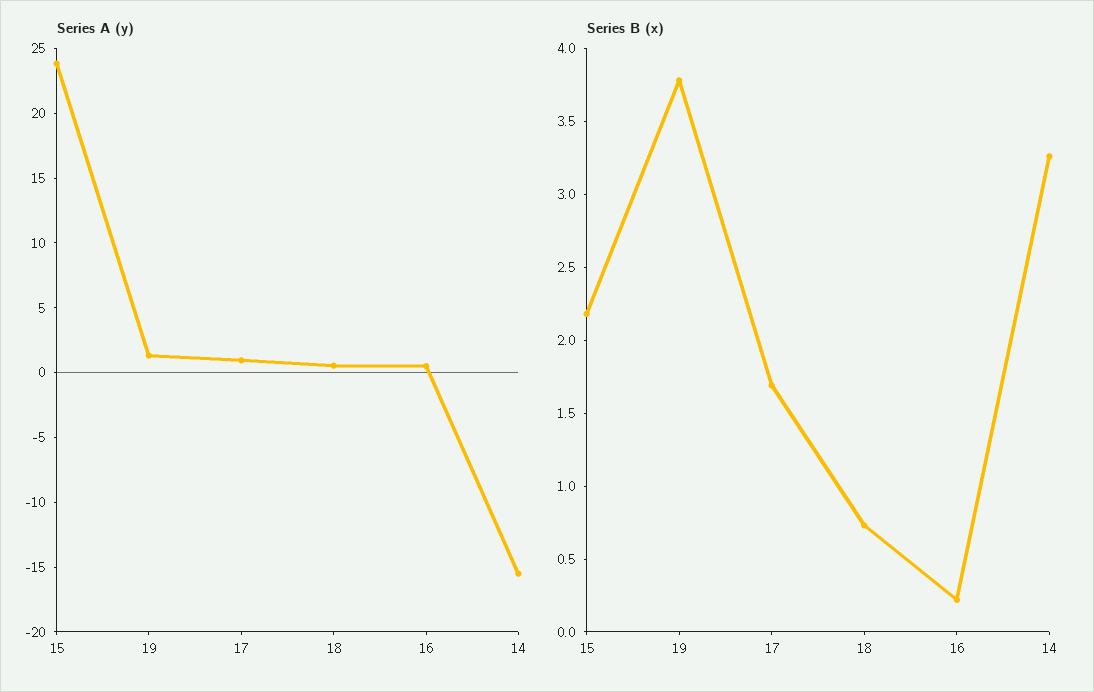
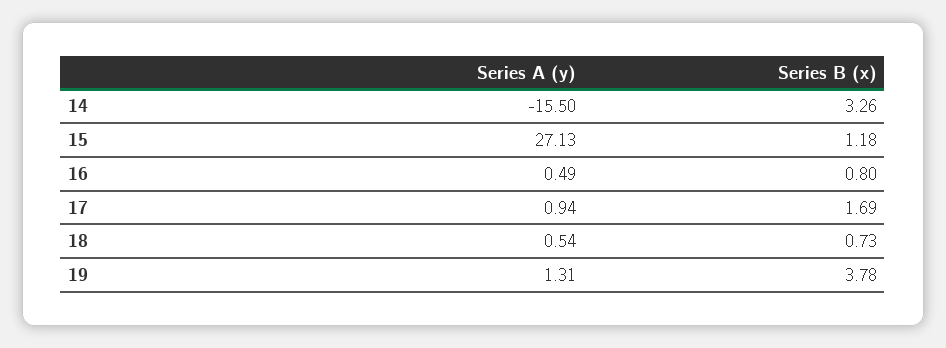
  {
    "Series A (y)": {
-     "15": 24,
+     "15": 27.13,
      "19": 1.31,
      "17": 0.94,
      "18": 0.54,
      "16": 0.49,
      "14": -15.5
    },
    "Series B (x)": {
-     "15": 2.2,
+     "15": 1.18,
      "19": 3.78,
      "17": 1.69,
      "18": 0.73,
-     "16": 0.2,
+     "16": 0.8,
      "14": 3.26
    }
  }

